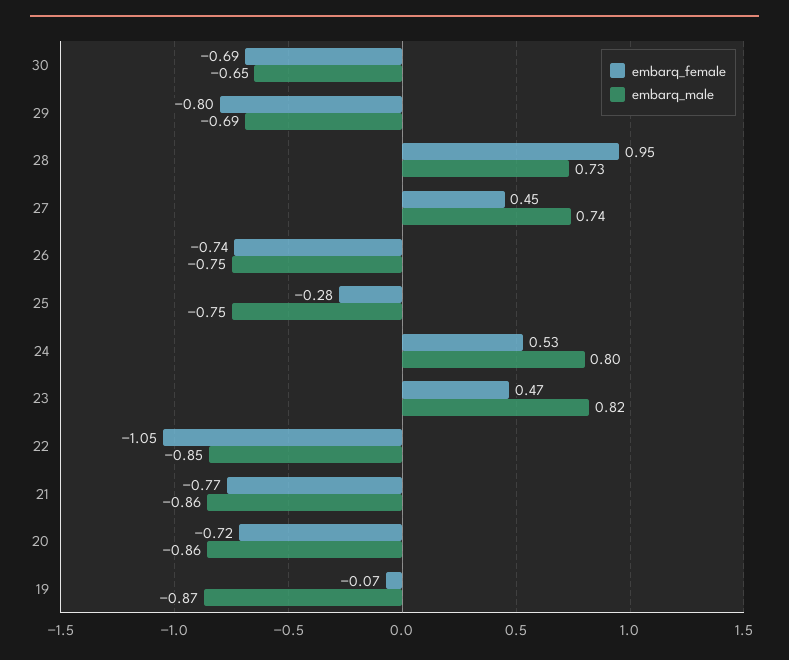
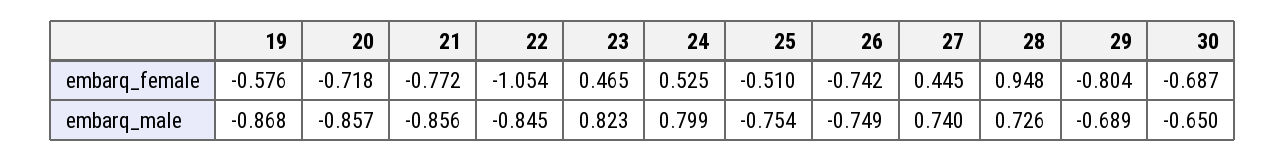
  {
    "embarq_female": {
      "30": -0.687,
      "29": -0.804,
      "28": 0.948,
      "27": 0.445,
      "26": -0.742,
-     "25": -0.28,
+     "25": -0.51,
      "24": 0.525,
      "23": 0.465,
      "22": -1.054,
      "21": -0.772,
      "20": -0.718,
-     "19": -0.07
+     "19": -0.576
    },
    "embarq_male": {
      "30": -0.65,
      "29": -0.689,
      "28": 0.726,
      "27": 0.74,
      "26": -0.749,
      "25": -0.754,
      "24": 0.799,
      "23": 0.823,
      "22": -0.845,
      "21": -0.856,
      "20": -0.857,
      "19": -0.868
    }
  }

